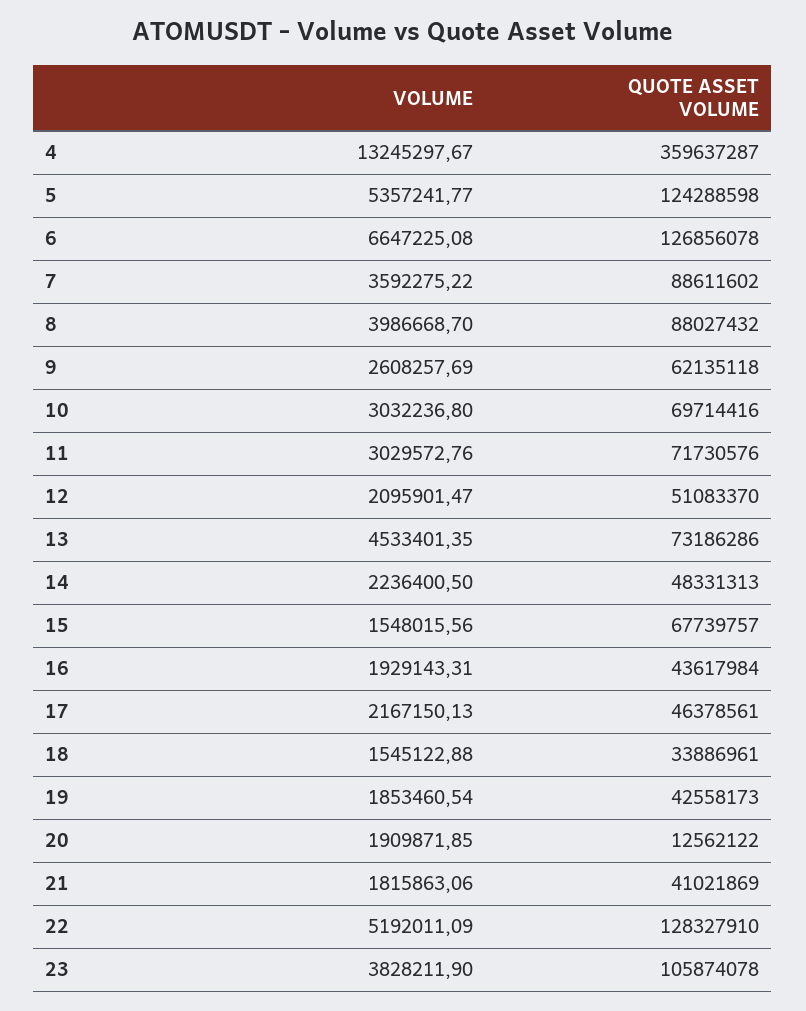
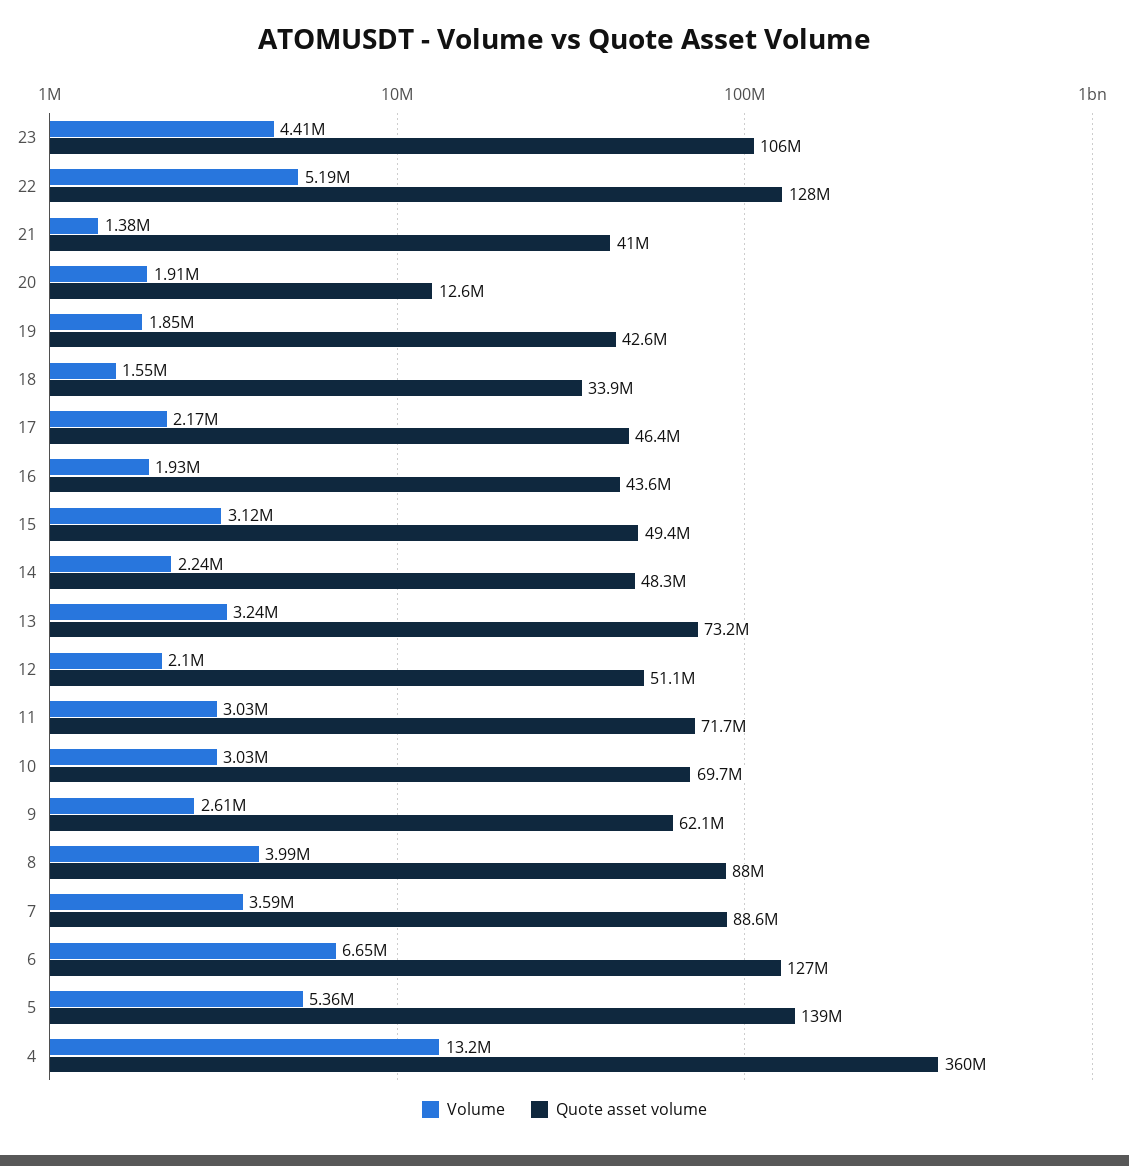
  {
    "VOLUME": {
      "4": 13245297.67,
      "5": 5357241.77,
      "6": 6647225.08,
      "7": 3592275.22,
      "8": 3986668.7,
      "9": 2608257.69,
      "10": 3032236.8,
      "11": 3029572.76,
      "12": 2095901.47,
-     "13": 4533401.35,
+     "13": 3240000,
      "14": 2236400.5,
-     "15": 1548015.56,
+     "15": 3120000,
      "16": 1929143.31,
      "17": 2167150.13,
      "18": 1545122.88,
      "19": 1853460.54,
      "20": 1909871.85,
-     "21": 1815863.06,
+     "21": 1380000,
      "22": 5192011.09,
-     "23": 3828211.9
+     "23": 4410000
    },
    "QUOTE ASSET VOLUME": {
      "4": 359637287,
-     "5": 124288598,
+     "5": 139000000,
      "6": 126856078,
      "7": 88611602,
      "8": 88027432,
      "9": 62135118,
      "10": 69714416,
      "11": 71730576,
      "12": 51083370,
      "13": 73186286,
      "14": 48331313,
-     "15": 67739757,
+     "15": 49400000,
      "16": 43617984,
      "17": 46378561,
      "18": 33886961,
      "19": 42558173,
      "20": 12562122,
      "21": 41021869,
      "22": 128327910,
      "23": 105874078
    }
  }

